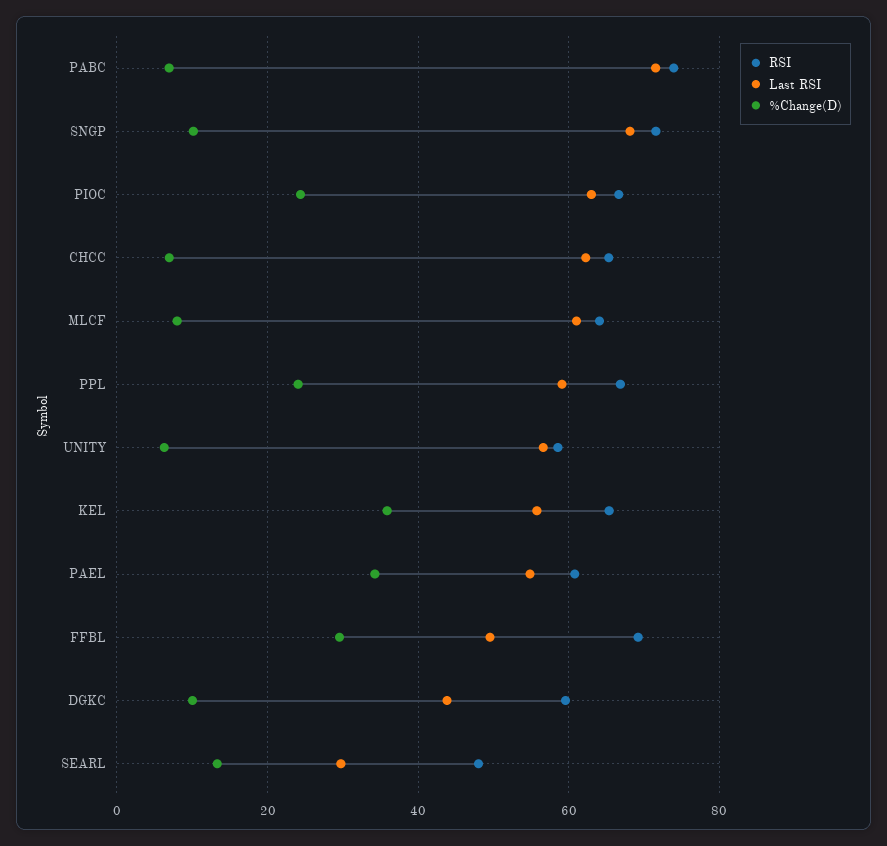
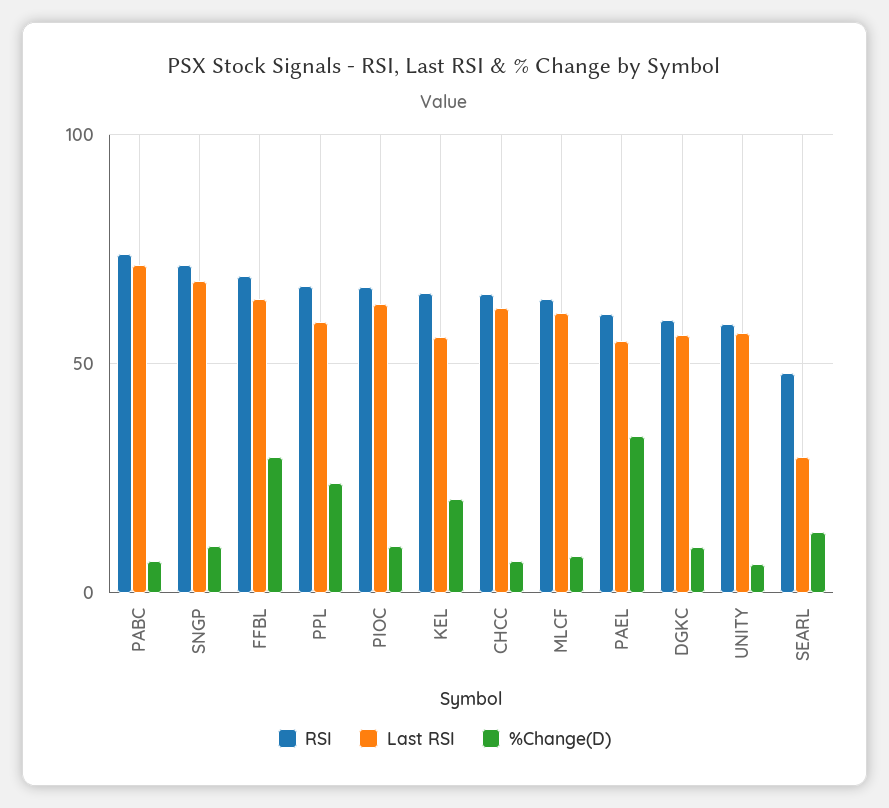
  {
    "RSI": {
      "PABC": 74,
      "SNGP": 72,
      "PIOC": 66,
      "CHCC": 66,
      "MLCF": 64,
      "PPL": 66,
      "UNITY": 58,
      "KEL": 66,
      "PAEL": 60,
      "FFBL": 70,
      "DGKC": 60,
      "SEARL": 48
    },
    "Last RSI": {
      "PABC": 72,
      "SNGP": 68,
      "PIOC": 64,
      "CHCC": 62,
      "MLCF": 62,
      "PPL": 60,
      "UNITY": 56,
      "KEL": 56,
      "PAEL": 54,
-     "FFBL": 50,
+     "FFBL": 65,
-     "DGKC": 44,
+     "DGKC": 55,
      "SEARL": 30
    },
    "%Change(D)": {
      "PABC": 6,
      "SNGP": 10,
-     "PIOC": 24,
+     "PIOC": 10,
      "CHCC": 6,
      "MLCF": 8,
      "PPL": 24,
      "UNITY": 6,
-     "KEL": 36,
+     "KEL": 20,
      "PAEL": 34,
      "FFBL": 30,
      "DGKC": 10,
      "SEARL": 14
    }
  }

